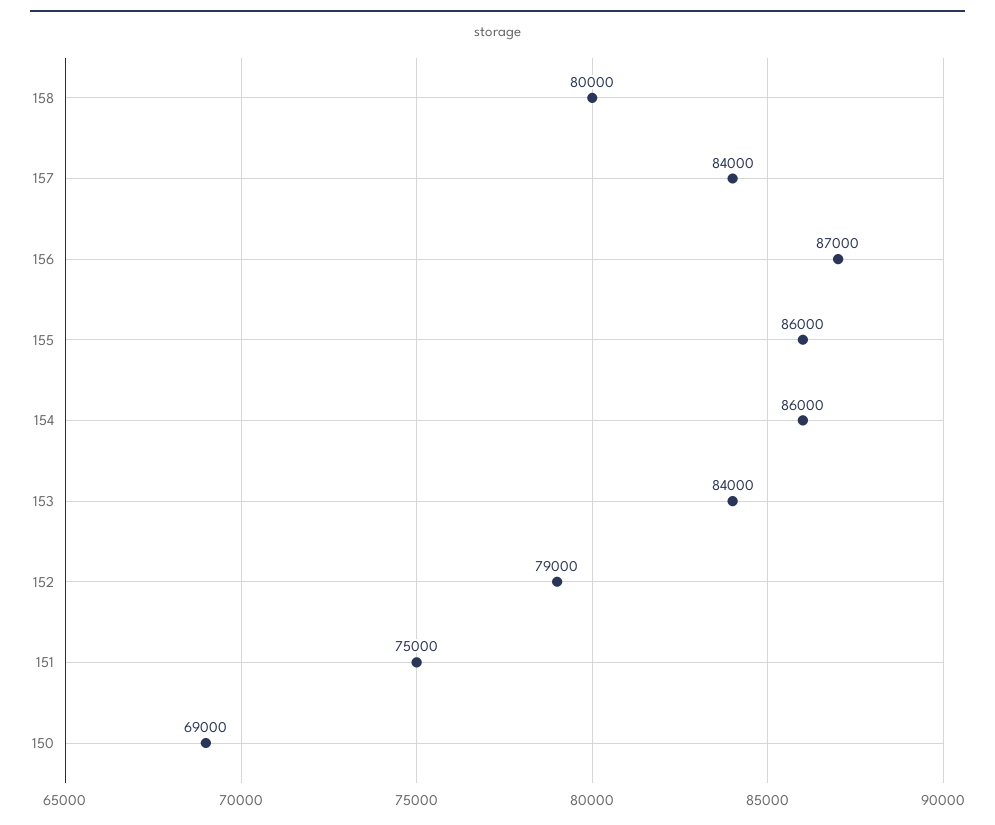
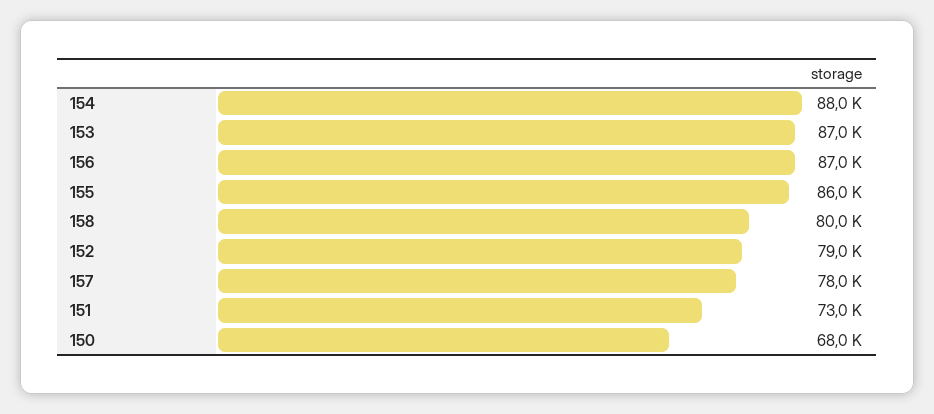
  {
    "158": 80000,
-   "157": 84000,
+   "157": 78000,
    "156": 87000,
    "155": 86000,
-   "154": 86000,
+   "154": 88000,
-   "153": 84000,
+   "153": 87000,
    "152": 79000,
-   "151": 75000,
+   "151": 73000,
-   "150": 69000
+   "150": 68000
  }

